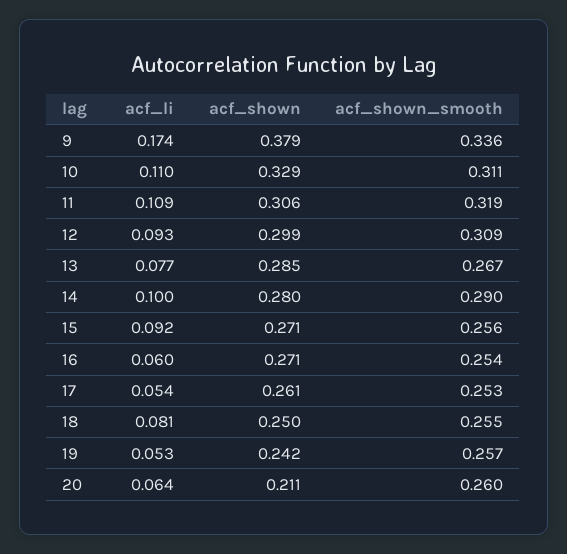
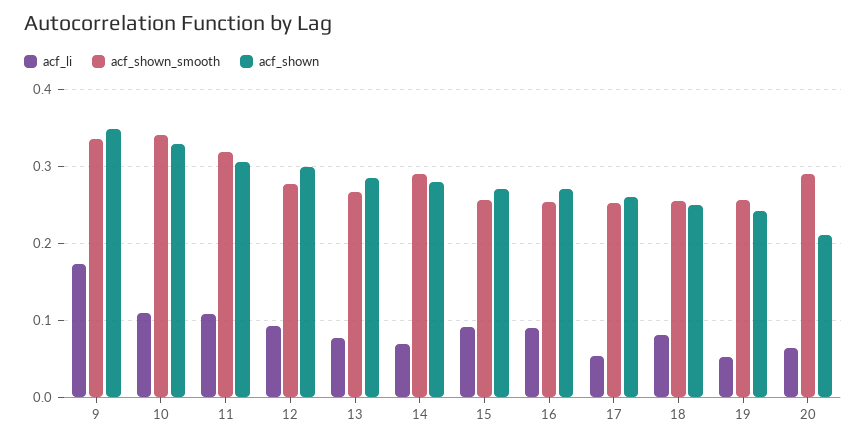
  {
    "acf_li": {
      "9": 0.174,
      "10": 0.11,
      "11": 0.109,
      "12": 0.093,
      "13": 0.077,
-     "14": 0.1,
+     "14": 0.07,
      "15": 0.092,
-     "16": 0.06,
+     "16": 0.09,
      "17": 0.054,
      "18": 0.081,
      "19": 0.053,
      "20": 0.064
    },
    "acf_shown": {
-     "9": 0.379,
+     "9": 0.35,
      "10": 0.329,
      "11": 0.306,
      "12": 0.299,
      "13": 0.285,
      "14": 0.28,
      "15": 0.271,
      "16": 0.271,
      "17": 0.261,
      "18": 0.25,
      "19": 0.242,
      "20": 0.211
    },
    "acf_shown_smooth": {
      "9": 0.336,
-     "10": 0.311,
+     "10": 0.34,
      "11": 0.319,
-     "12": 0.309,
+     "12": 0.28,
      "13": 0.267,
      "14": 0.29,
      "15": 0.256,
      "16": 0.254,
      "17": 0.253,
      "18": 0.255,
      "19": 0.257,
-     "20": 0.26
+     "20": 0.29
    }
  }

